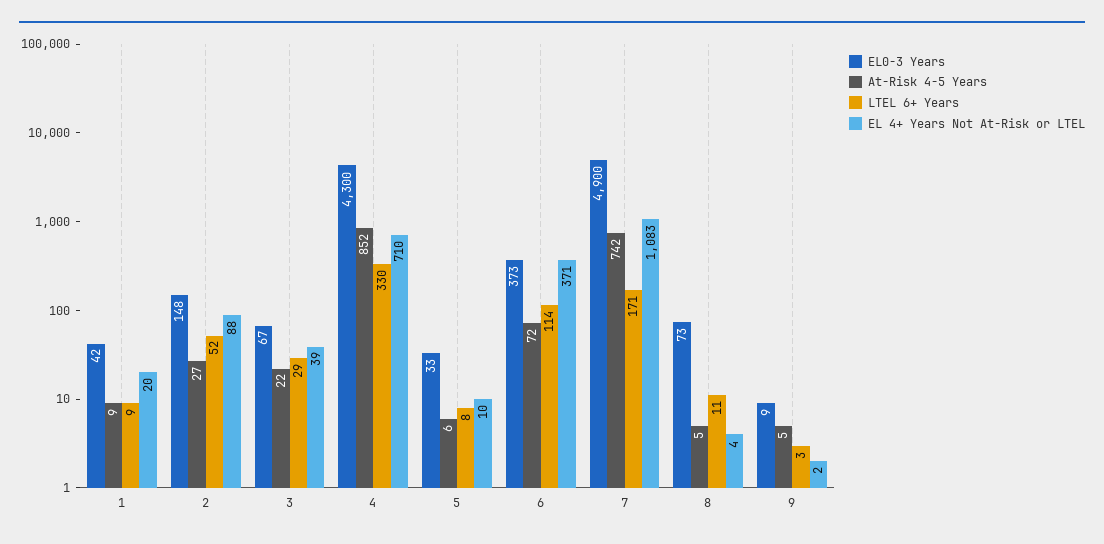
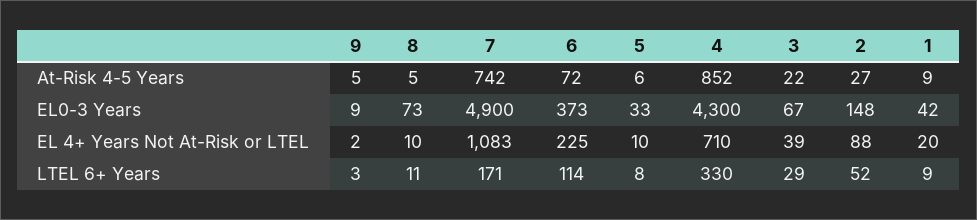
  {
    "EL0-3 Years": {
      "1": 42,
      "2": 148,
      "3": 67,
      "4": 4300,
      "5": 33,
      "6": 373,
      "7": 4900,
      "8": 73,
      "9": 9
    },
    "At-Risk 4-5 Years": {
      "1": 9,
      "2": 27,
      "3": 22,
      "4": 852,
      "5": 6,
      "6": 72,
      "7": 742,
      "8": 5,
      "9": 5
    },
    "LTEL 6+ Years": {
      "1": 9,
      "2": 52,
      "3": 29,
      "4": 330,
      "5": 8,
      "6": 114,
      "7": 171,
      "8": 11,
      "9": 3
    },
    "EL 4+ Years Not At-Risk or LTEL": {
      "1": 20,
      "2": 88,
      "3": 39,
      "4": 710,
      "5": 10,
-     "6": 371,
+     "6": 225,
      "7": 1083,
-     "8": 4,
+     "8": 10,
      "9": 2
    }
  }

